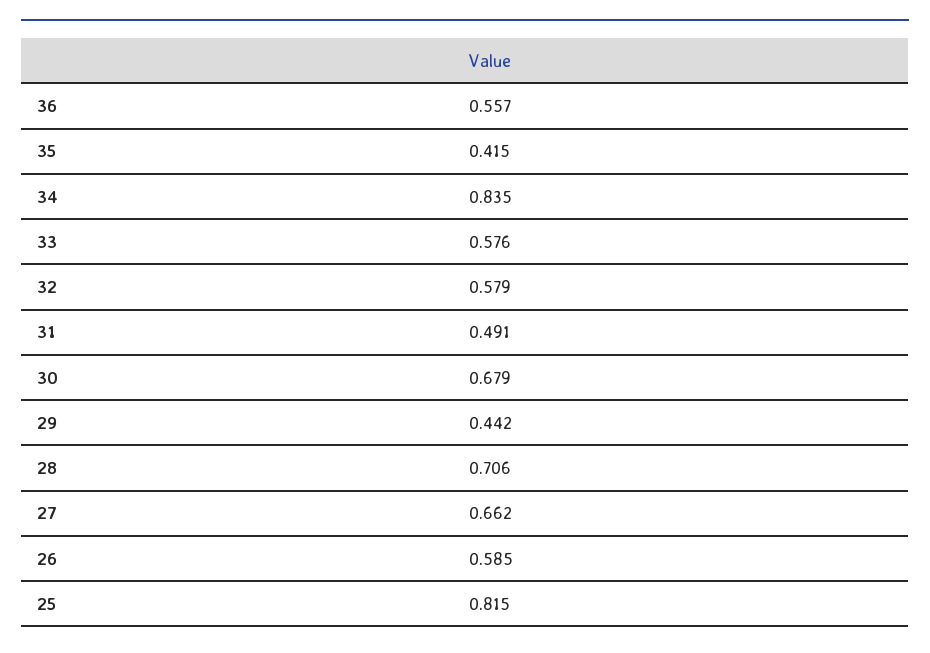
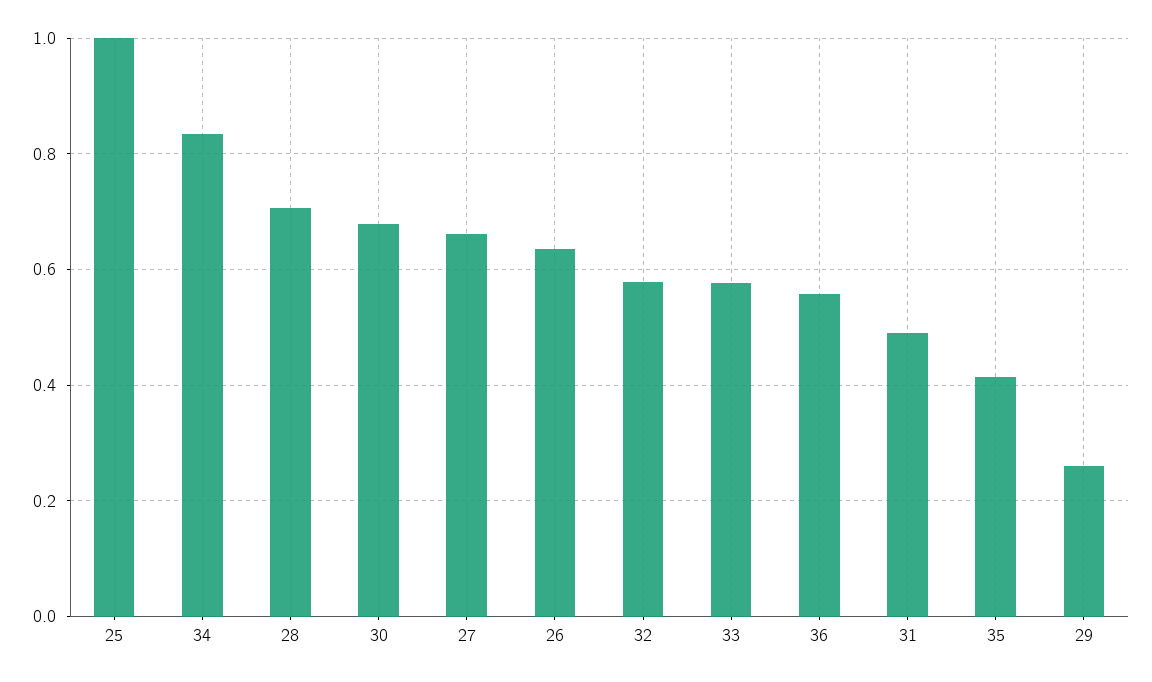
  {
    "36": 0.557,
    "35": 0.415,
    "34": 0.835,
    "33": 0.576,
    "32": 0.579,
    "31": 0.491,
    "30": 0.679,
-   "29": 0.442,
+   "29": 0.26,
    "28": 0.706,
    "27": 0.662,
-   "26": 0.585,
+   "26": 0.64,
-   "25": 0.815
+   "25": 1
  }

